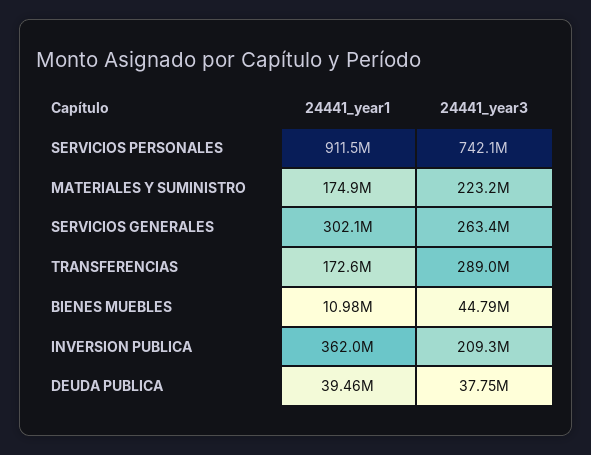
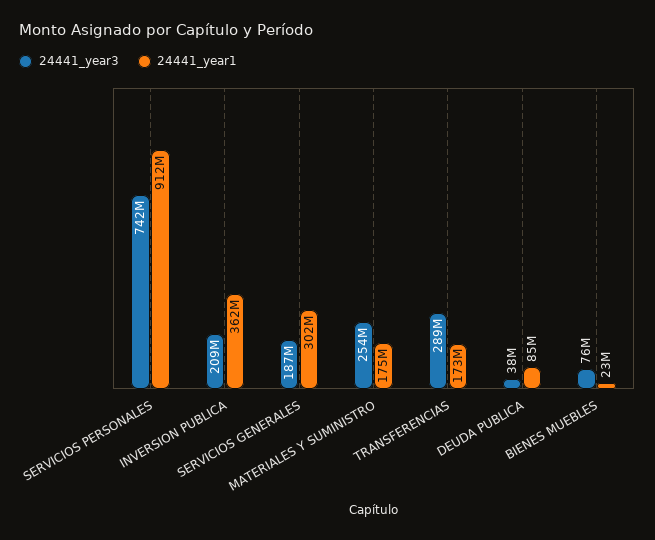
  {
    "24441_year1": {
      "SERVICIOS PERSONALES": 911500000,
      "MATERIALES Y SUMINISTRO": 174900000,
      "SERVICIOS GENERALES": 302100000,
      "TRANSFERENCIAS": 172600000,
-     "BIENES MUEBLES": 10980000,
+     "BIENES MUEBLES": 23000000,
      "INVERSION PUBLICA": 362000000,
-     "DEUDA PUBLICA": 39460000
+     "DEUDA PUBLICA": 85000000
    },
    "24441_year3": {
      "SERVICIOS PERSONALES": 742100000,
-     "MATERIALES Y SUMINISTRO": 223200000,
+     "MATERIALES Y SUMINISTRO": 254000000,
-     "SERVICIOS GENERALES": 263400000,
+     "SERVICIOS GENERALES": 187000000,
      "TRANSFERENCIAS": 289000000,
-     "BIENES MUEBLES": 44790000,
+     "BIENES MUEBLES": 76000000,
      "INVERSION PUBLICA": 209300000,
      "DEUDA PUBLICA": 37750000
    }
  }

